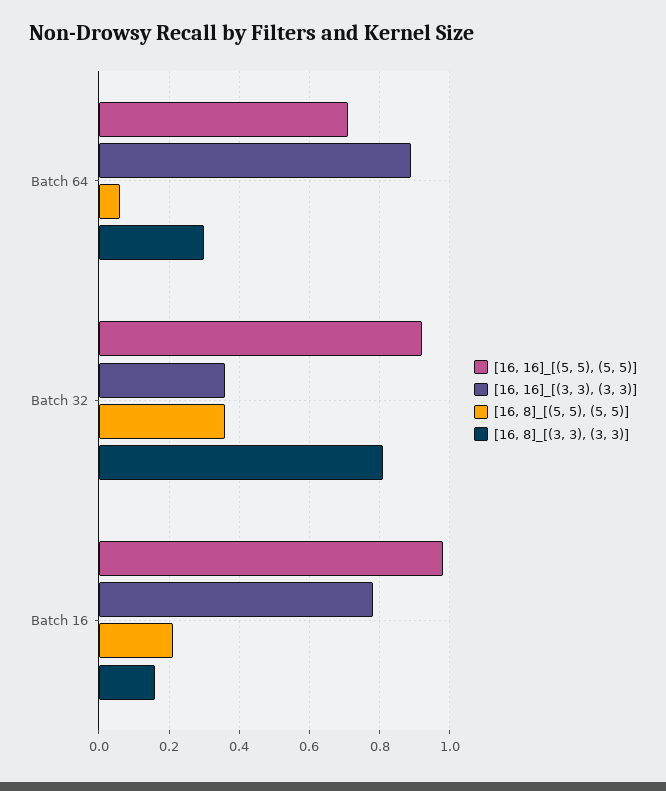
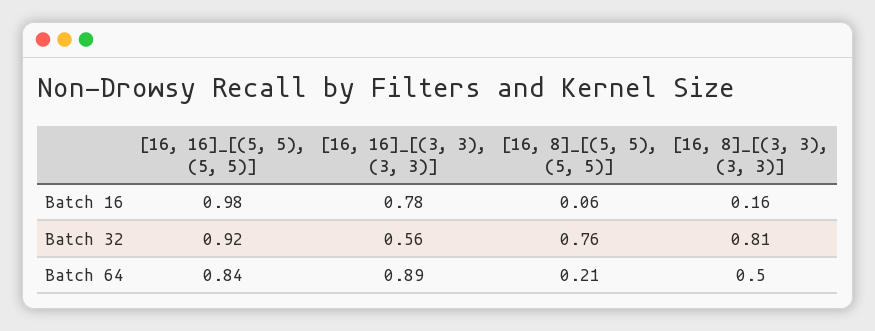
  {
    "[16, 16]_[(5, 5), (5, 5)]": {
-     "Batch 64": 0.7,
+     "Batch 64": 0.84,
      "Batch 32": 0.92,
      "Batch 16": 0.98
    },
    "[16, 16]_[(3, 3), (3, 3)]": {
      "Batch 64": 0.89,
-     "Batch 32": 0.35,
+     "Batch 32": 0.56,
      "Batch 16": 0.78
    },
    "[16, 8]_[(5, 5), (5, 5)]": {
-     "Batch 64": 0.05,
+     "Batch 64": 0.21,
-     "Batch 32": 0.35,
+     "Batch 32": 0.76,
-     "Batch 16": 0.2
+     "Batch 16": 0.06
    },
    "[16, 8]_[(3, 3), (3, 3)]": {
-     "Batch 64": 0.3,
+     "Batch 64": 0.5,
      "Batch 32": 0.81,
      "Batch 16": 0.16
    }
  }

